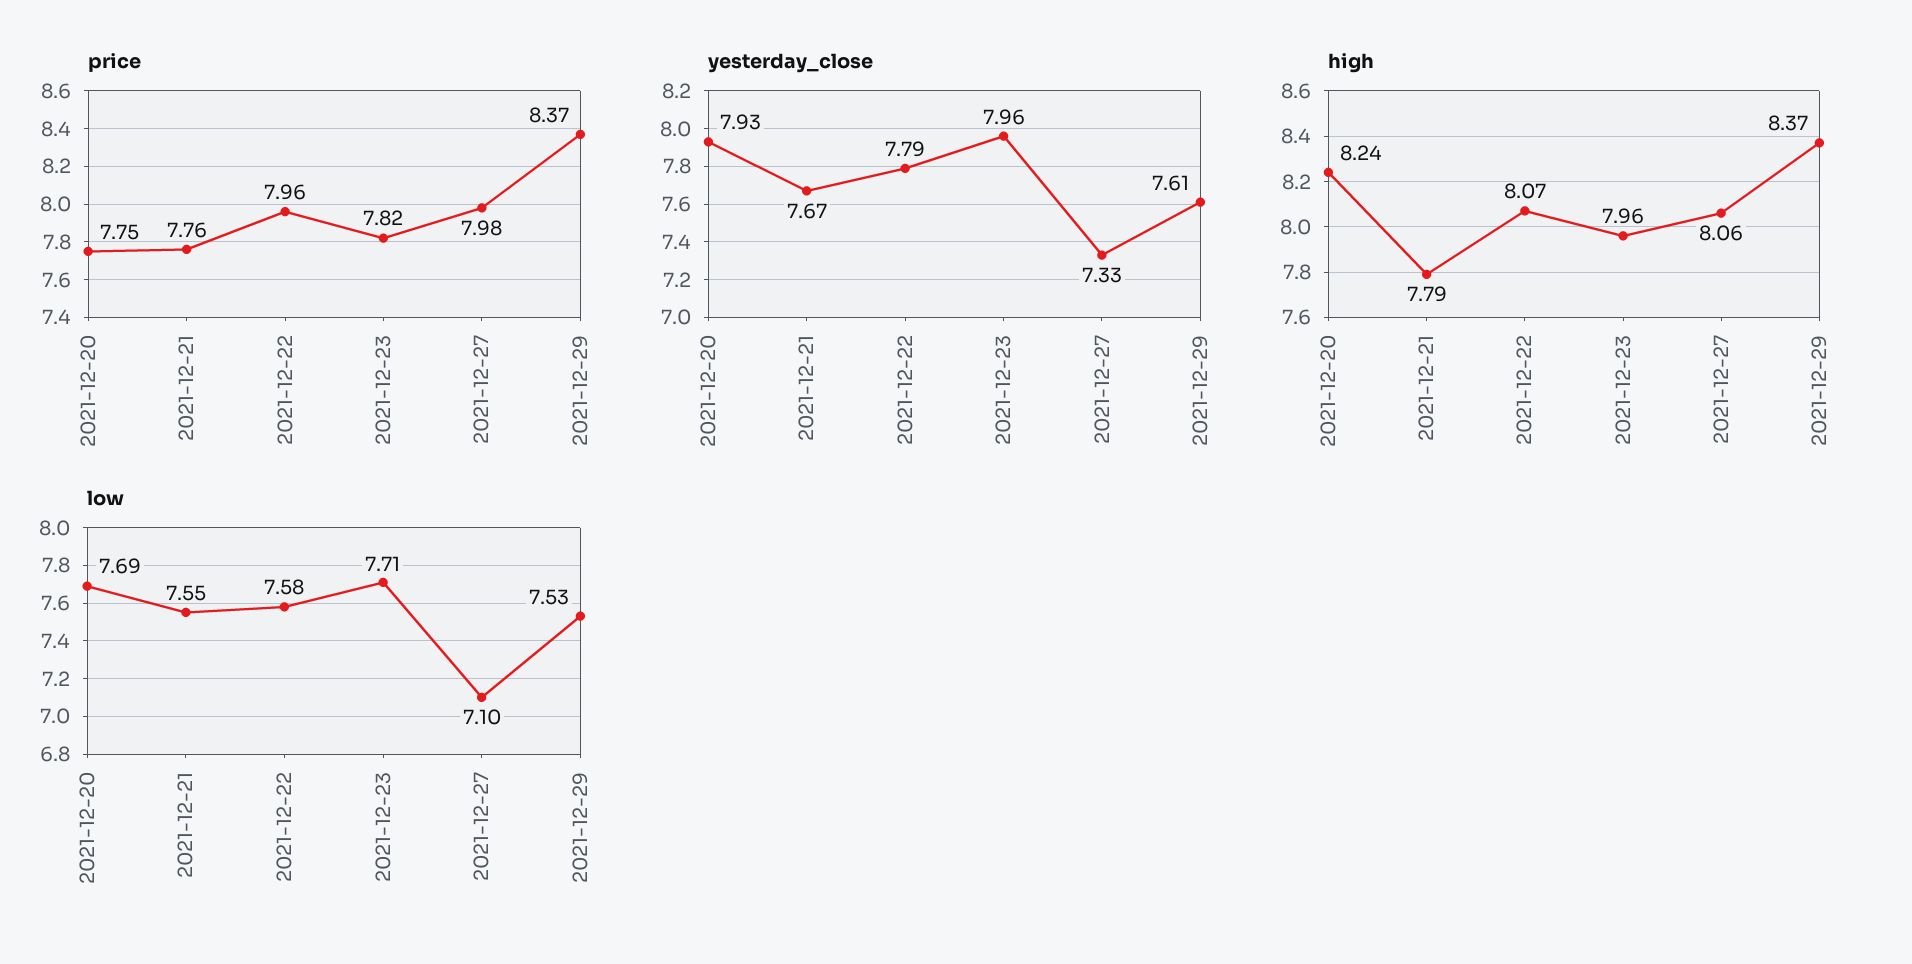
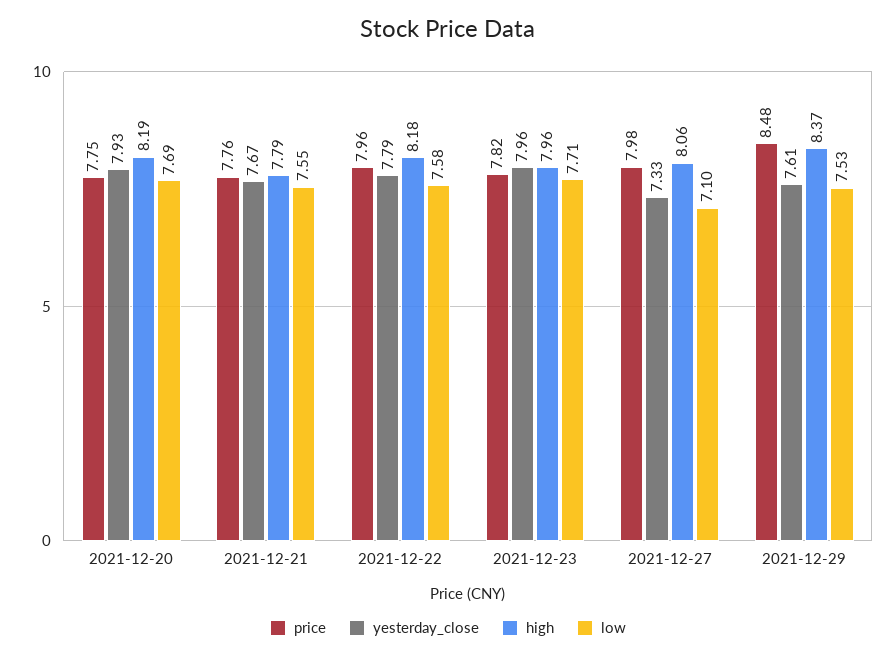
  {
    "price": {
      "2021-12-20": 7.75,
      "2021-12-21": 7.76,
      "2021-12-22": 7.96,
      "2021-12-23": 7.82,
      "2021-12-27": 7.98,
-     "2021-12-29": 8.37
+     "2021-12-29": 8.48
    },
    "yesterday_close": {
      "2021-12-20": 7.93,
      "2021-12-21": 7.67,
      "2021-12-22": 7.79,
      "2021-12-23": 7.96,
      "2021-12-27": 7.33,
      "2021-12-29": 7.61
    },
    "high": {
-     "2021-12-20": 8.24,
+     "2021-12-20": 8.19,
      "2021-12-21": 7.79,
-     "2021-12-22": 8.07,
+     "2021-12-22": 8.18,
      "2021-12-23": 7.96,
      "2021-12-27": 8.06,
      "2021-12-29": 8.37
    },
    "low": {
      "2021-12-20": 7.69,
      "2021-12-21": 7.55,
      "2021-12-22": 7.58,
      "2021-12-23": 7.71,
      "2021-12-27": 7.1,
      "2021-12-29": 7.53
    }
  }

